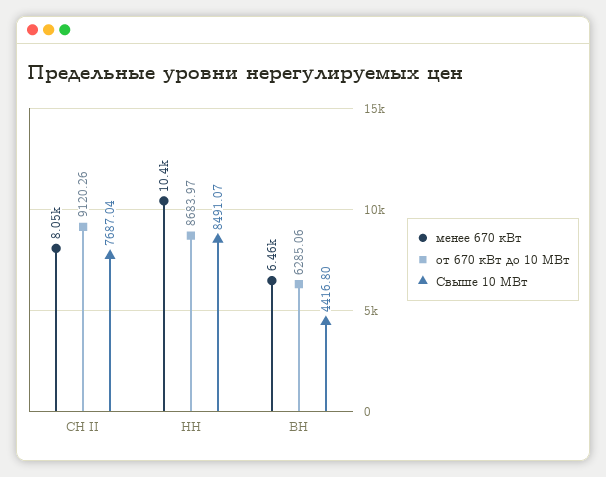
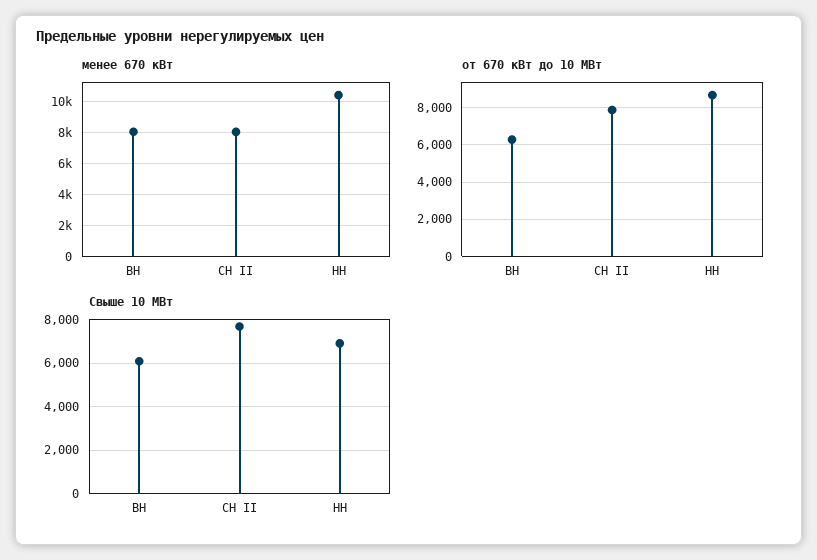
  {
    "менее 670 кВт": {
      "СН II": 8050,
      "НН": 10400,
-     "ВН": 6460
+     "ВН": 8000
    },
    "от 670 кВт до 10 МВт": {
-     "СН II": 9120.26,
+     "СН II": 8000,
      "НН": 8683.97,
      "ВН": 6285.06
    },
    "Свыше 10 МВт": {
      "СН II": 7687.04,
-     "НН": 8491.07,
+     "НН": 7000,
-     "ВН": 4416.8
+     "ВН": 6000
    }
  }

